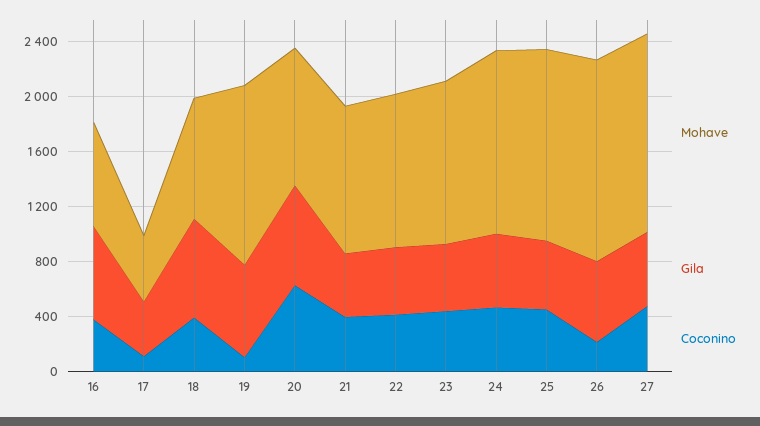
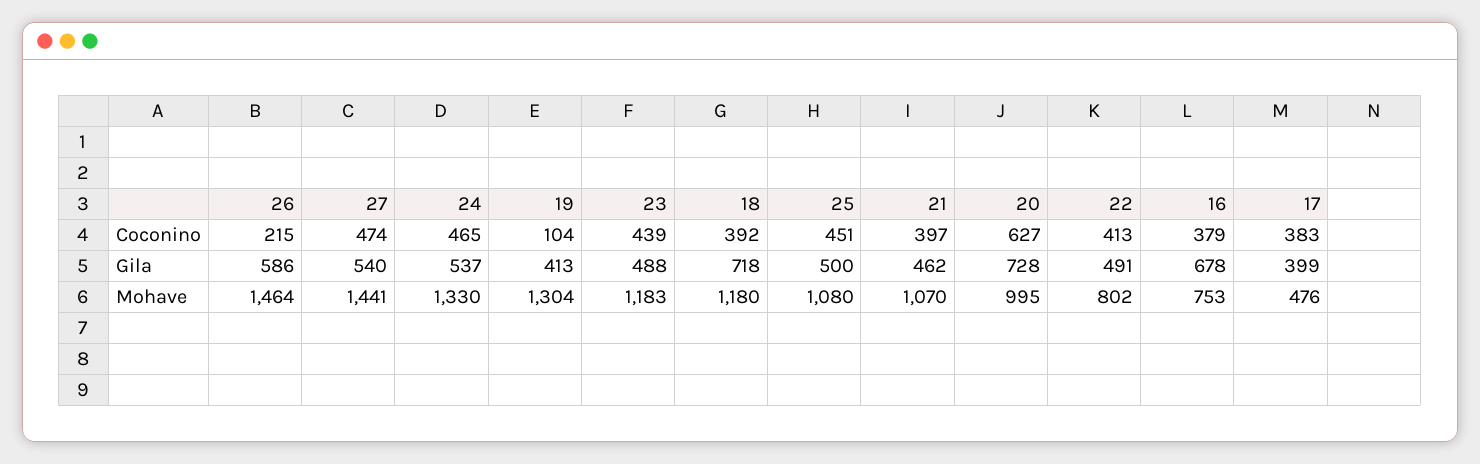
  {
    "Mohave": {
      "16": 753,
      "17": 476,
-     "18": 900,
+     "18": 1180,
      "19": 1304,
      "20": 995,
      "21": 1070,
-     "22": 1100,
+     "22": 802,
      "23": 1183,
      "24": 1330,
-     "25": 1400,
+     "25": 1080,
      "26": 1464,
      "27": 1441
    },
    "Gila": {
      "16": 678,
      "17": 399,
      "18": 718,
-     "19": 700,
+     "19": 413,
      "20": 728,
      "21": 462,
      "22": 491,
      "23": 488,
      "24": 537,
      "25": 500,
      "26": 586,
      "27": 540
    },
    "Coconino": {
      "16": 379,
-     "17": 100,
+     "17": 383,
      "18": 392,
      "19": 104,
      "20": 627,
      "21": 397,
      "22": 413,
      "23": 439,
      "24": 465,
      "25": 451,
      "26": 215,
      "27": 474
    }
  }

